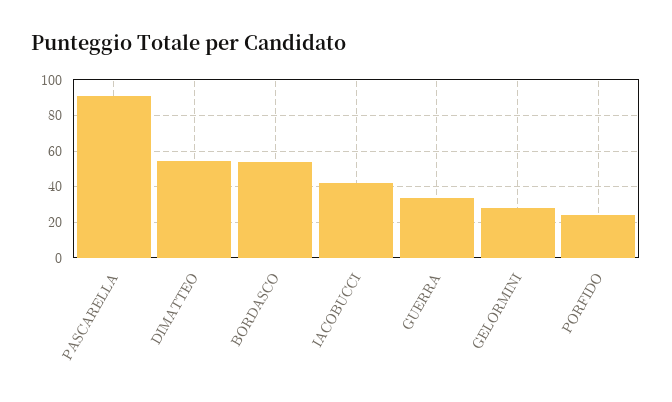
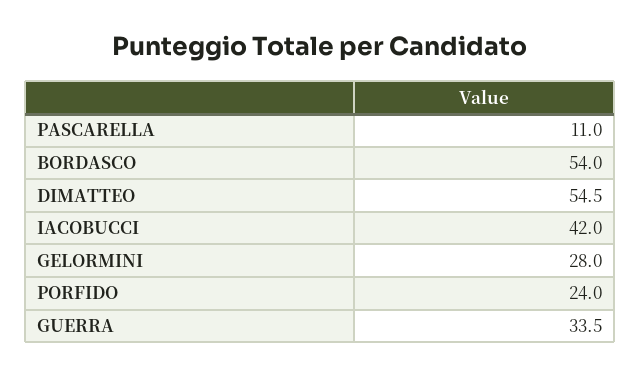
  {
-   "PASCARELLA": 90,
+   "PASCARELLA": 11,
    "DIMATTEO": 54.5,
    "BORDASCO": 54,
    "IACOBUCCI": 42,
    "GUERRA": 33.5,
    "GELORMINI": 28,
    "PORFIDO": 24
  }

